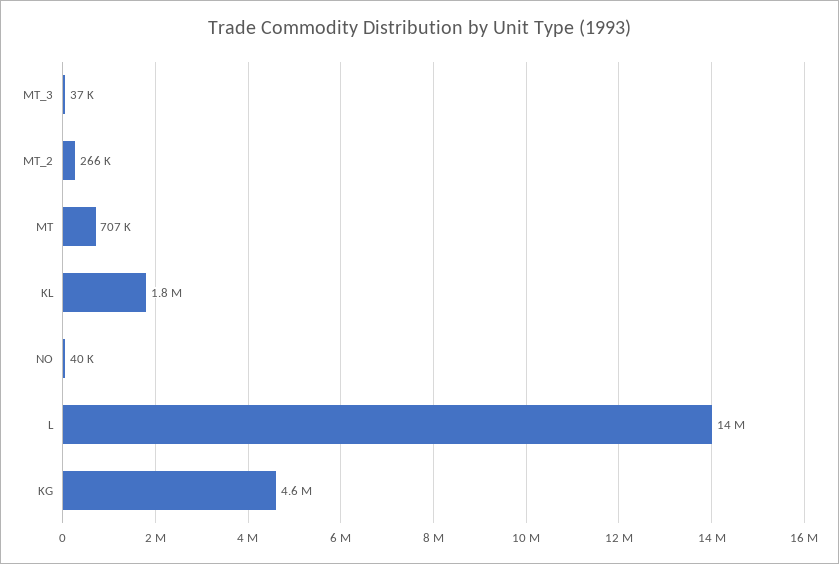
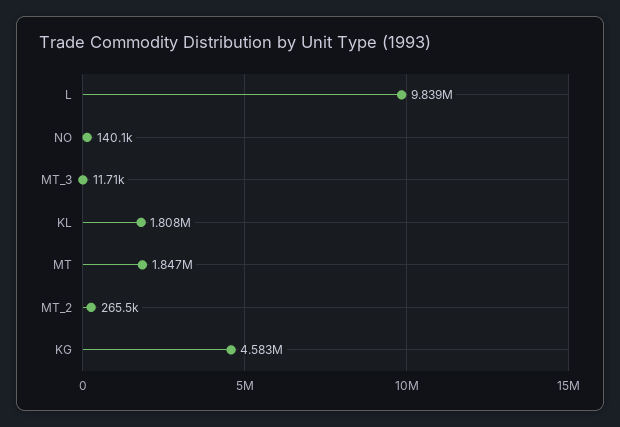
  {
-   "MT_3": 37000,
+   "MT_3": 11710,
    "MT_2": 265500,
-   "MT": 707000,
+   "MT": 1847000,
    "KL": 1808000,
-   "NO": 40000,
+   "NO": 140100,
-   "L": 14000000,
+   "L": 9839000,
    "KG": 4583000
  }

